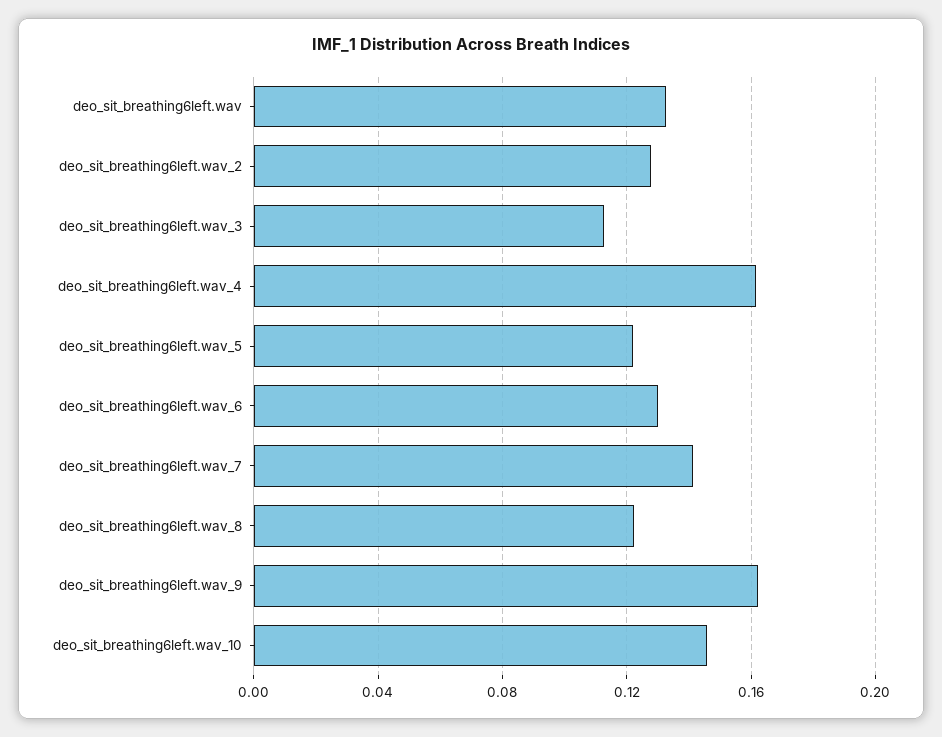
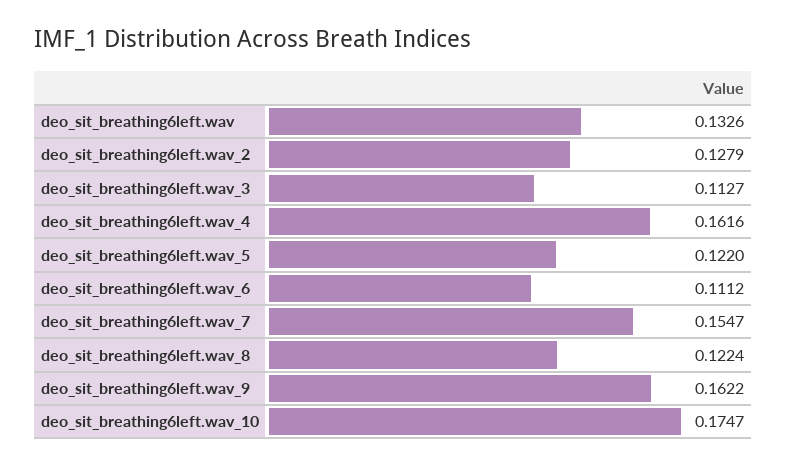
  {
    "deo_sit_breathing6left.wav": 0.1326,
    "deo_sit_breathing6left.wav_2": 0.1279,
    "deo_sit_breathing6left.wav_3": 0.1127,
    "deo_sit_breathing6left.wav_4": 0.1616,
    "deo_sit_breathing6left.wav_5": 0.122,
-   "deo_sit_breathing6left.wav_6": 0.13,
+   "deo_sit_breathing6left.wav_6": 0.1112,
-   "deo_sit_breathing6left.wav_7": 0.14,
+   "deo_sit_breathing6left.wav_7": 0.1547,
    "deo_sit_breathing6left.wav_8": 0.1224,
    "deo_sit_breathing6left.wav_9": 0.1622,
-   "deo_sit_breathing6left.wav_10": 0.145
+   "deo_sit_breathing6left.wav_10": 0.1747
  }

